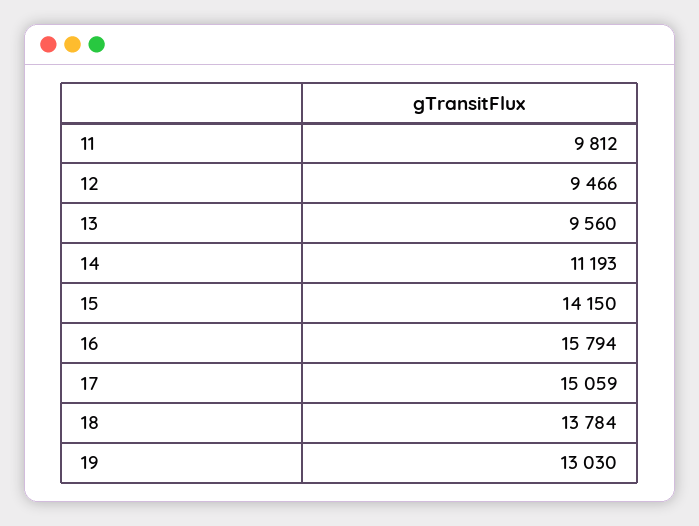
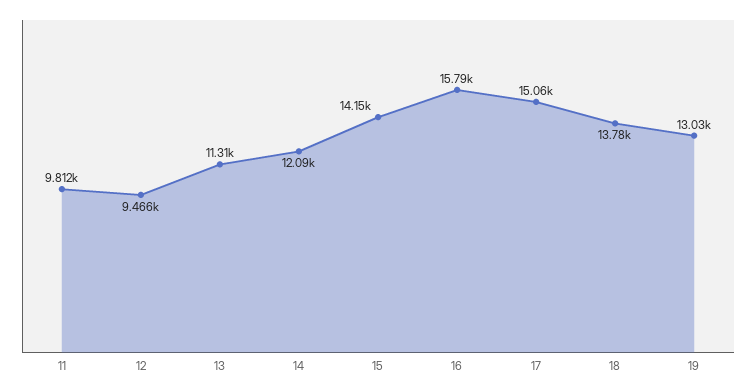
  {
    "11": 9812,
    "12": 9466,
-   "13": 9560,
+   "13": 11310,
-   "14": 11193,
+   "14": 12090,
    "15": 14150,
    "16": 15794,
    "17": 15059,
    "18": 13784,
    "19": 13030
  }

